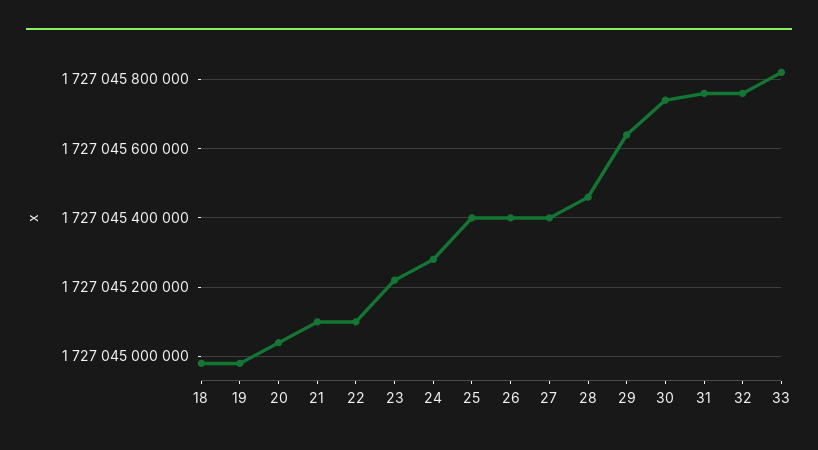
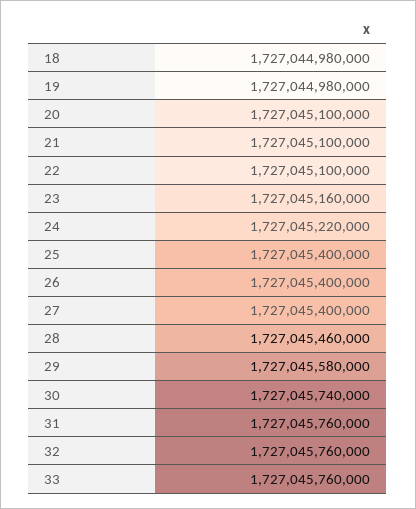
  {
    "18": 1727044980000,
    "19": 1727044980000,
-   "20": 1727045040000,
+   "20": 1727045100000,
    "21": 1727045100000,
    "22": 1727045100000,
-   "23": 1727045220000,
+   "23": 1727045160000,
-   "24": 1727045280000,
+   "24": 1727045220000,
    "25": 1727045400000,
    "26": 1727045400000,
    "27": 1727045400000,
    "28": 1727045460000,
-   "29": 1727045640000,
+   "29": 1727045580000,
    "30": 1727045740000,
    "31": 1727045760000,
    "32": 1727045760000,
-   "33": 1727045820000
+   "33": 1727045760000
  }

